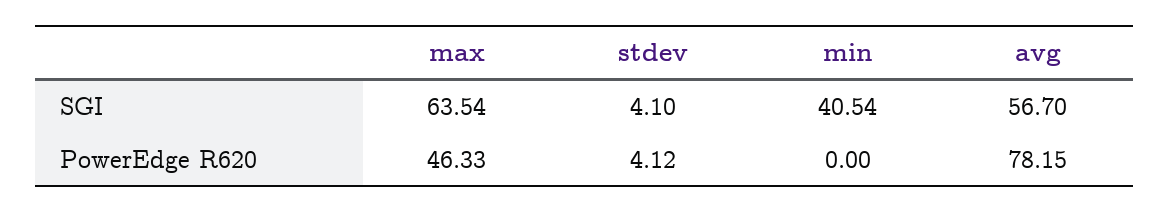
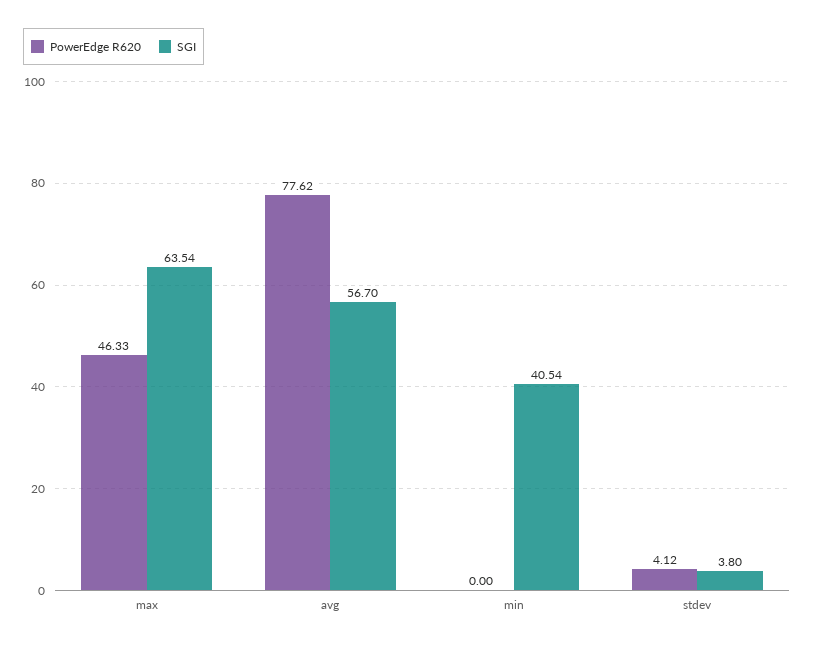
  {
    "SGI": {
      "max": 63.54,
-     "stdev": 4.1,
+     "stdev": 3.8,
      "min": 40.54,
      "avg": 56.7
    },
    "PowerEdge R620": {
      "max": 46.33,
      "stdev": 4.12,
      "min": 0,
-     "avg": 78.15
+     "avg": 77.62
    }
  }

